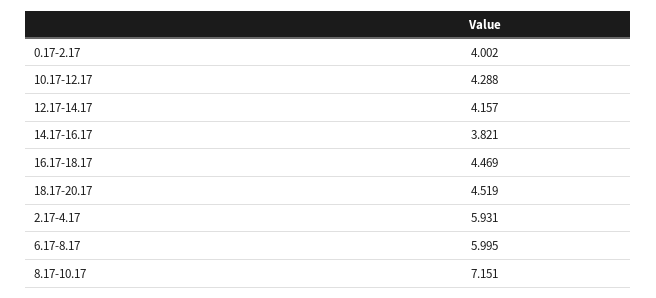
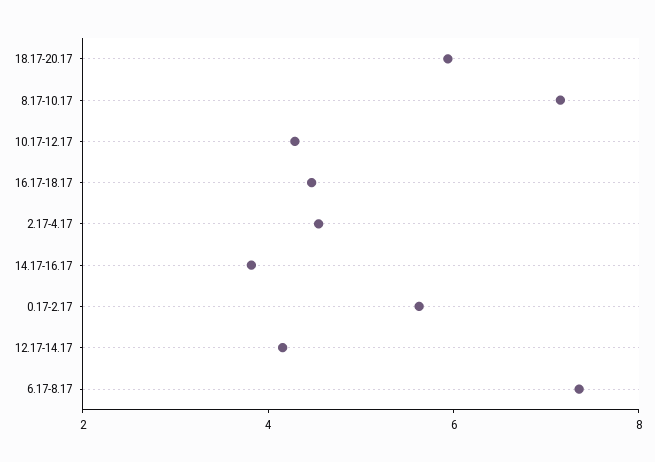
  {
-   "0.17-2.17": 4.002,
+   "0.17-2.17": 5.5,
    "10.17-12.17": 4.288,
    "12.17-14.17": 4.157,
    "14.17-16.17": 3.821,
    "16.17-18.17": 4.469,
-   "18.17-20.17": 4.519,
+   "18.17-20.17": 6,
-   "2.17-4.17": 5.931,
+   "2.17-4.17": 4.5,
-   "6.17-8.17": 5.995,
+   "6.17-8.17": 7.5,
    "8.17-10.17": 7.151
  }

